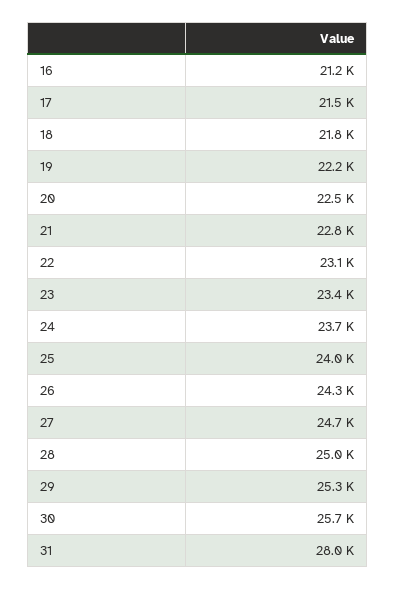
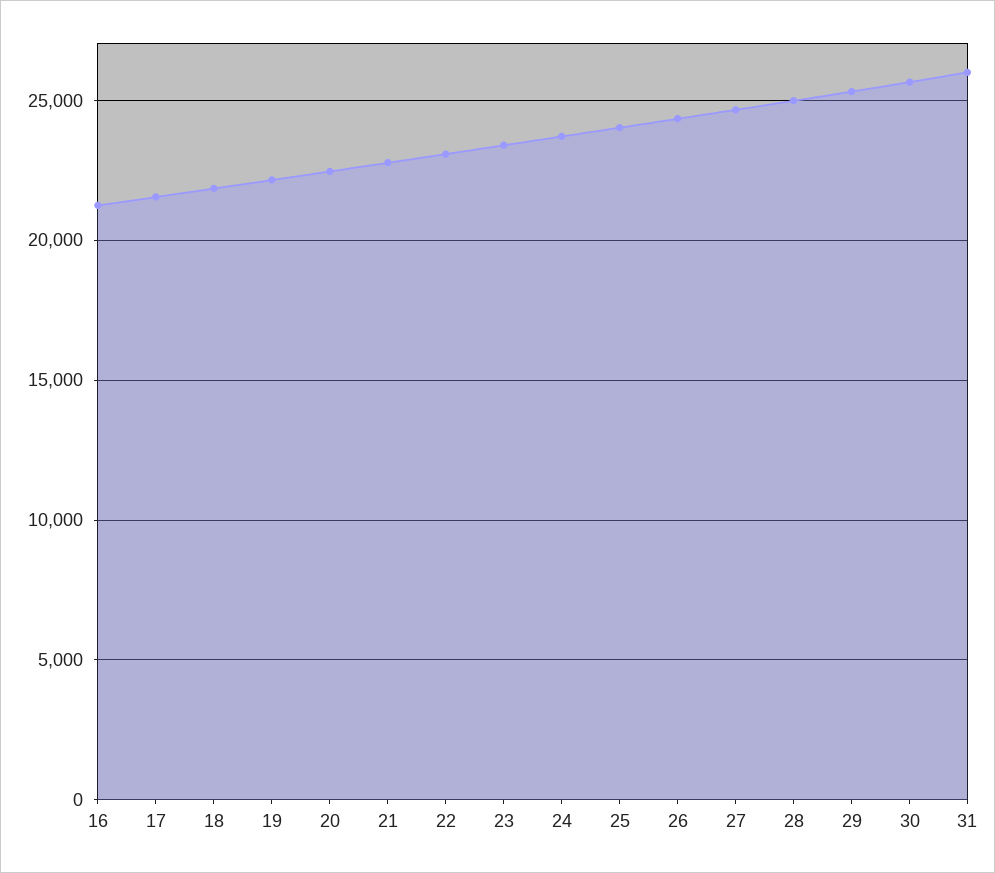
  {
    "16": 21200,
    "17": 21500,
    "18": 21800,
    "19": 22200,
    "20": 22500,
    "21": 22800,
    "22": 23100,
    "23": 23400,
    "24": 23700,
    "25": 24000,
    "26": 24300,
    "27": 24700,
    "28": 25000,
    "29": 25300,
    "30": 25700,
-   "31": 28000
+   "31": 26000
  }

